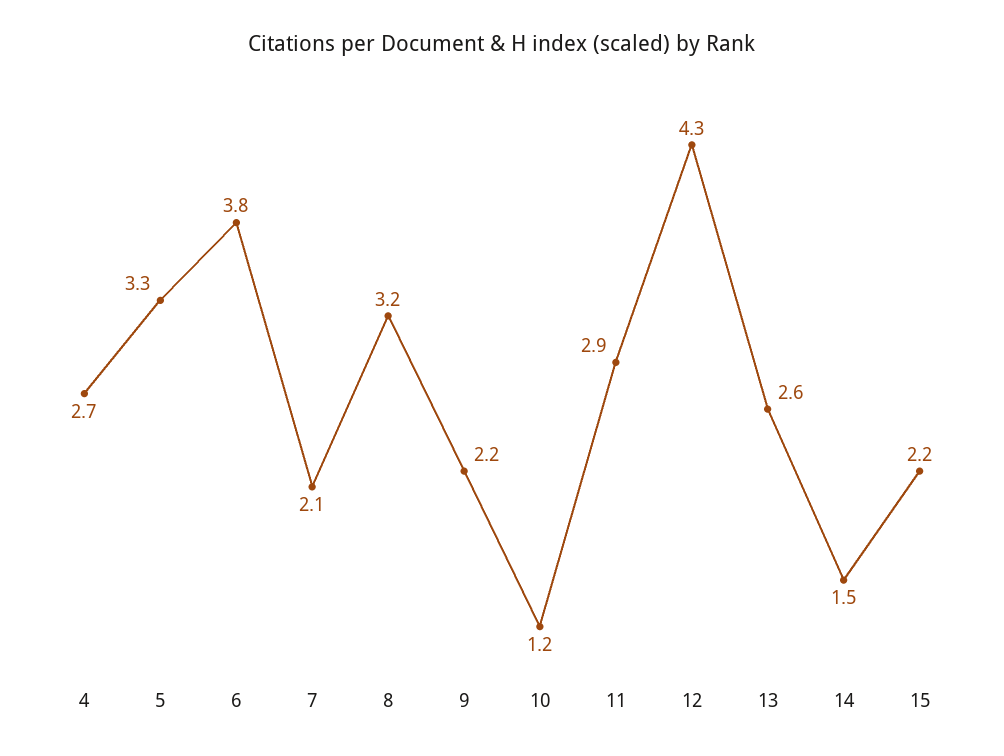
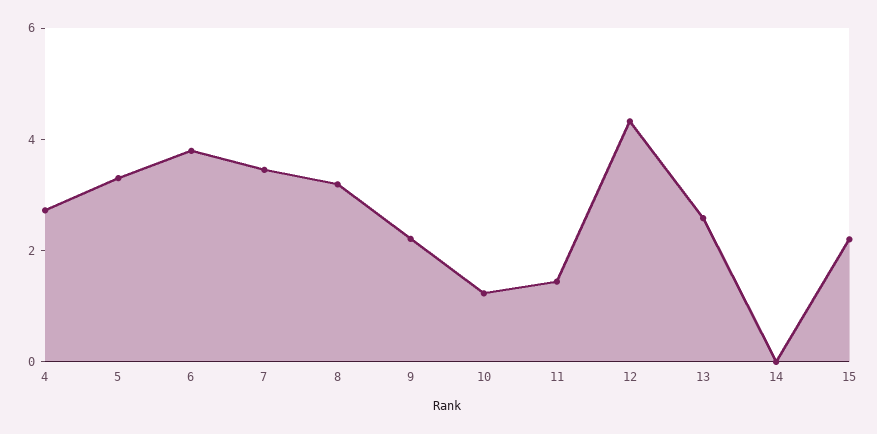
  {
    "4": 2.7,
    "5": 3.3,
    "6": 3.8,
-   "7": 2.1,
+   "7": 3.5,
    "8": 3.2,
    "9": 2.2,
    "10": 1.2,
-   "11": 2.9,
+   "11": 1.5,
    "12": 4.3,
    "13": 2.6,
-   "14": 1.5,
+   "14": 0,
    "15": 2.2
  }

